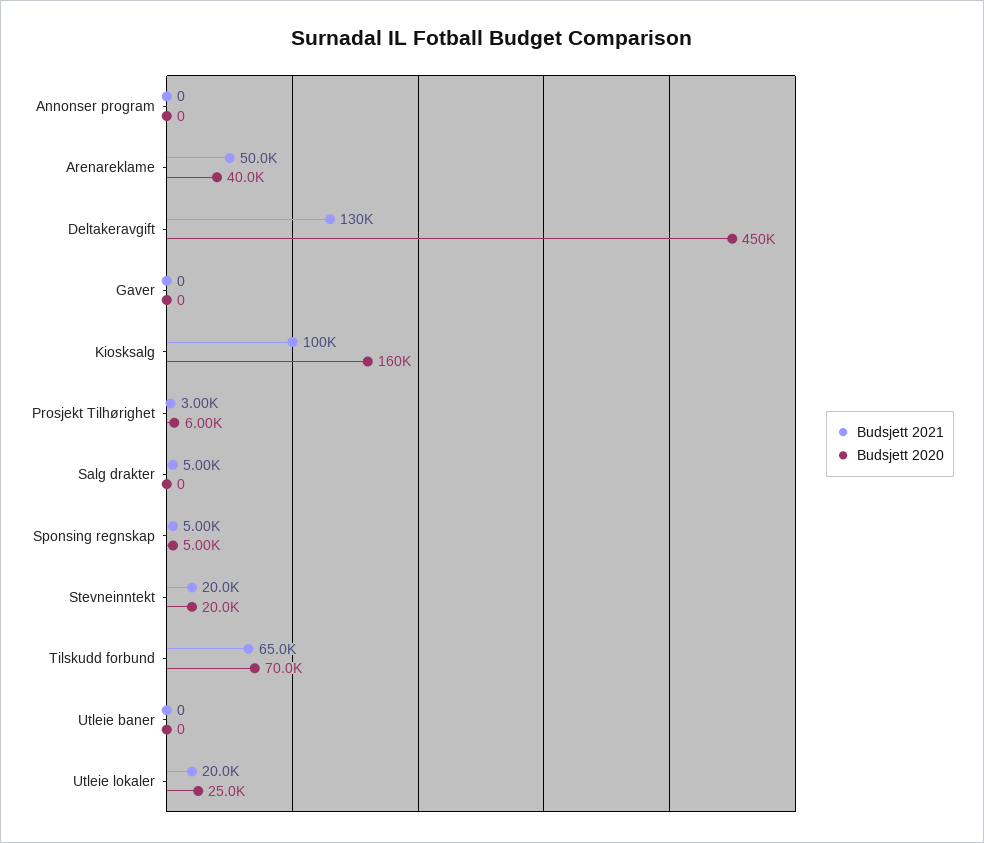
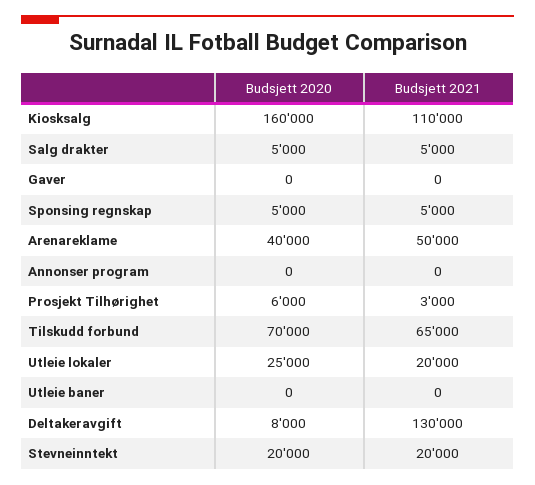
  {
    "Budsjett 2021": {
      "Annonser program": 0,
      "Arenareklame": 50000,
      "Deltakeravgift": 130000,
      "Gaver": 0,
-     "Kiosksalg": 100000,
+     "Kiosksalg": 110000,
      "Prosjekt Tilhørighet": 3000,
      "Salg drakter": 5000,
      "Sponsing regnskap": 5000,
      "Stevneinntekt": 20000,
      "Tilskudd forbund": 65000,
      "Utleie baner": 0,
      "Utleie lokaler": 20000
    },
    "Budsjett 2020": {
      "Annonser program": 0,
      "Arenareklame": 40000,
-     "Deltakeravgift": 450000,
+     "Deltakeravgift": 8000,
      "Gaver": 0,
      "Kiosksalg": 160000,
      "Prosjekt Tilhørighet": 6000,
-     "Salg drakter": 0,
+     "Salg drakter": 5000,
      "Sponsing regnskap": 5000,
      "Stevneinntekt": 20000,
      "Tilskudd forbund": 70000,
      "Utleie baner": 0,
      "Utleie lokaler": 25000
    }
  }

